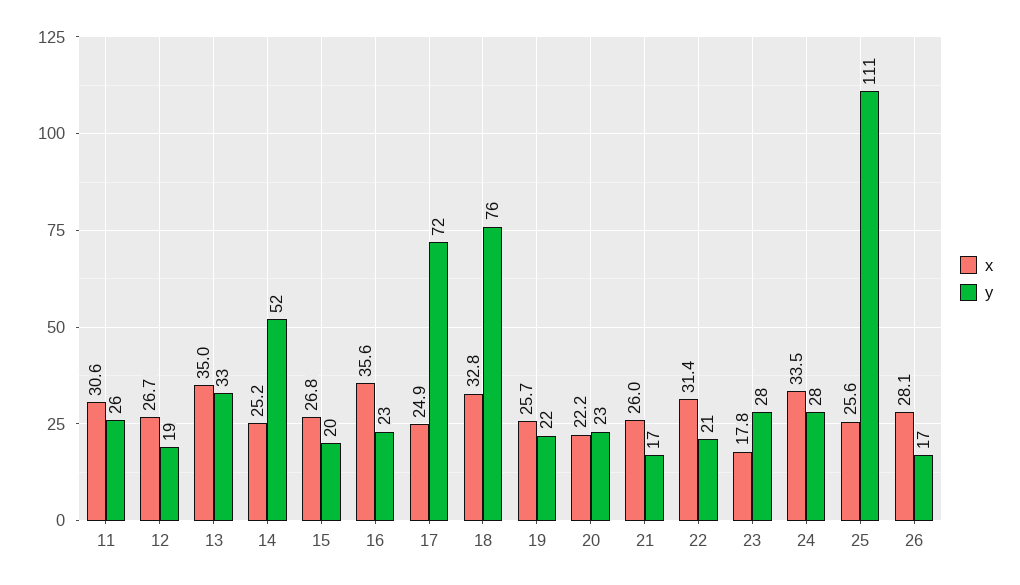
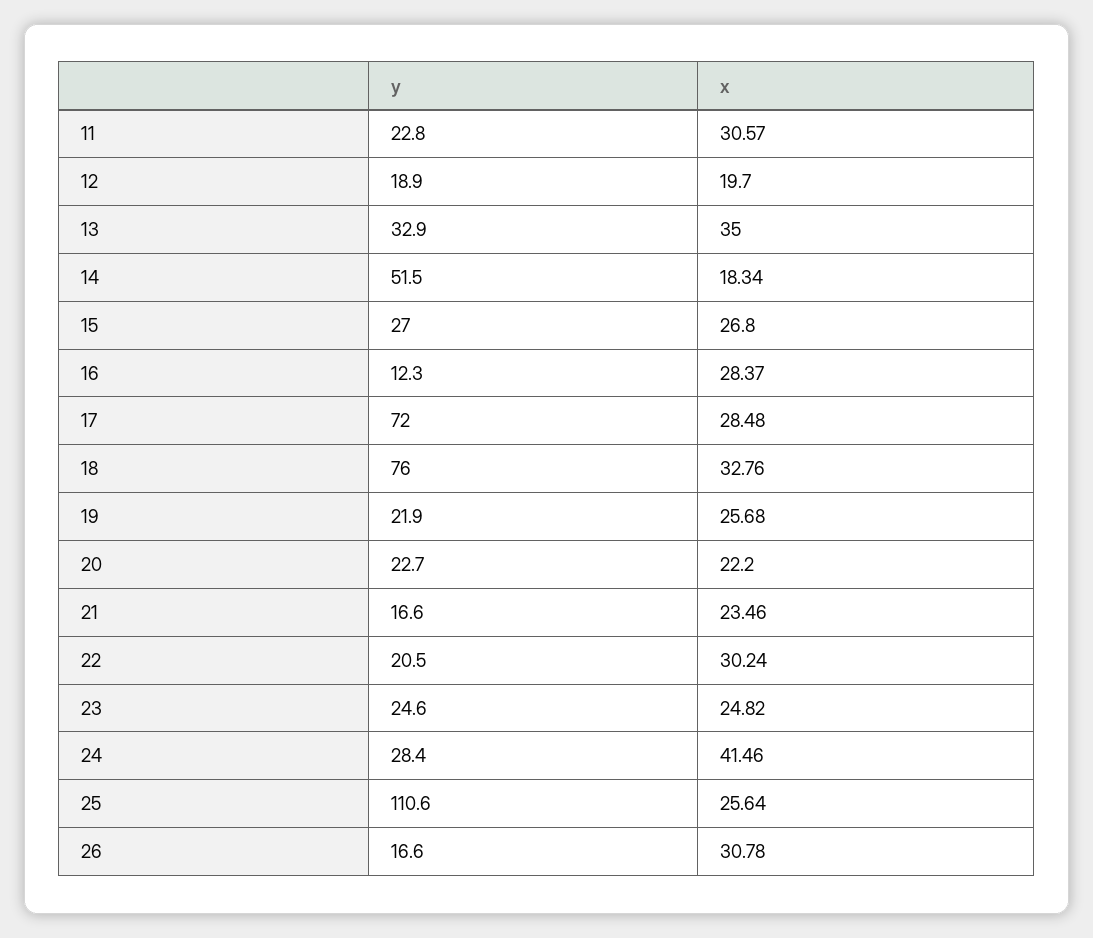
  {
    "x": {
      "11": 30.57,
-     "12": 26.7,
+     "12": 19.7,
      "13": 35,
-     "14": 25.2,
+     "14": 18.34,
      "15": 26.8,
-     "16": 35.6,
+     "16": 28.37,
-     "17": 24.9,
+     "17": 28.48,
      "18": 32.76,
      "19": 25.68,
      "20": 22.2,
-     "21": 26,
+     "21": 23.46,
-     "22": 31.4,
+     "22": 30.24,
-     "23": 17.8,
+     "23": 24.82,
-     "24": 33.5,
+     "24": 41.46,
      "25": 25.64,
-     "26": 28.1
+     "26": 30.78
    },
    "y": {
-     "11": 26,
+     "11": 22.8,
      "12": 18.9,
      "13": 32.9,
      "14": 51.5,
-     "15": 20,
+     "15": 27,
-     "16": 23,
+     "16": 12.3,
      "17": 72,
      "18": 76,
      "19": 21.9,
      "20": 22.7,
      "21": 16.6,
      "22": 20.5,
-     "23": 28,
+     "23": 24.6,
      "24": 28.4,
      "25": 110.6,
      "26": 16.6
    }
  }

